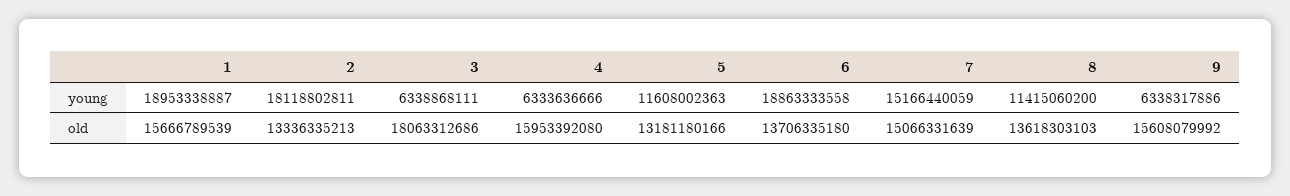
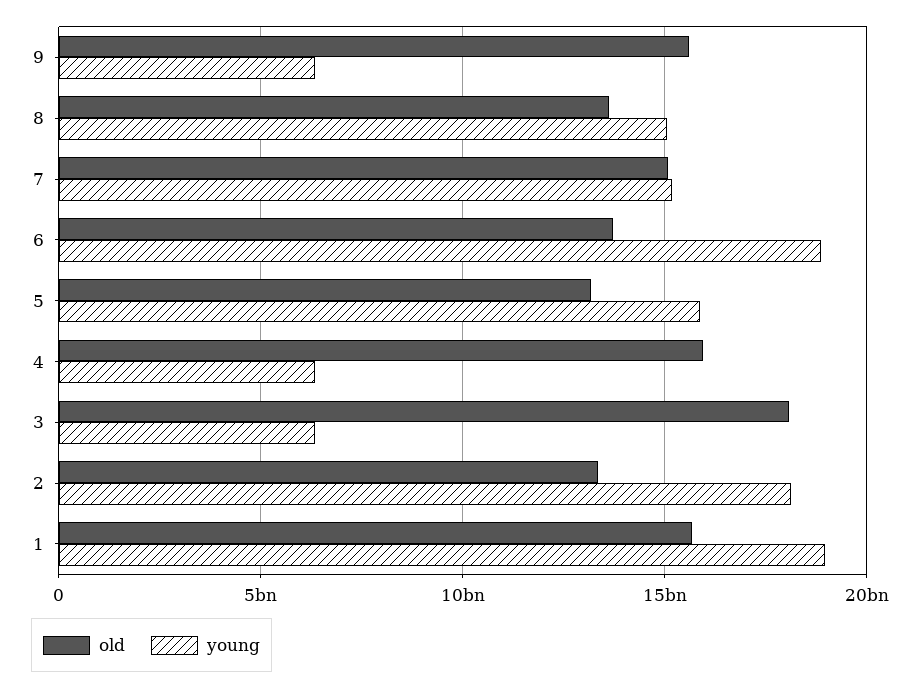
  {
    "young": {
      "1": 18953338887,
      "2": 18118802811,
      "3": 6338868111,
      "4": 6333636666,
-     "5": 11608002363,
+     "5": 16000000000,
      "6": 18863333558,
      "7": 15166440059,
-     "8": 11415060200,
+     "8": 15000000000,
      "9": 6338317886
    },
    "old": {
      "1": 15666789539,
      "2": 13336335213,
      "3": 18063312686,
      "4": 15953392080,
      "5": 13181180166,
      "6": 13706335180,
      "7": 15066331639,
      "8": 13618303103,
      "9": 15608079992
    }
  }

